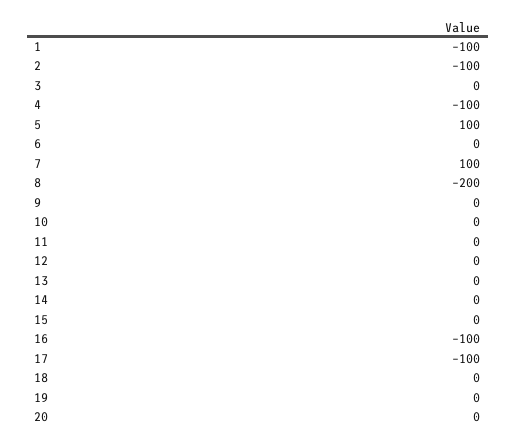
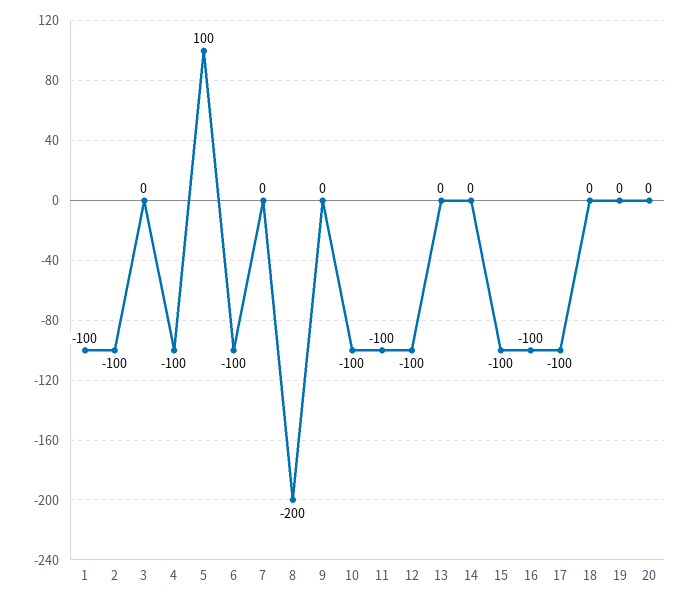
  {
    "1": -100,
    "2": -100,
    "3": 0,
    "4": -100,
    "5": 100,
-   "6": 0,
+   "6": -100,
-   "7": 100,
+   "7": 0,
    "8": -200,
    "9": 0,
-   "10": 0,
+   "10": -100,
-   "11": 0,
+   "11": -100,
-   "12": 0,
+   "12": -100,
    "13": 0,
    "14": 0,
-   "15": 0,
+   "15": -100,
    "16": -100,
    "17": -100,
    "18": 0,
    "19": 0,
    "20": 0
  }

